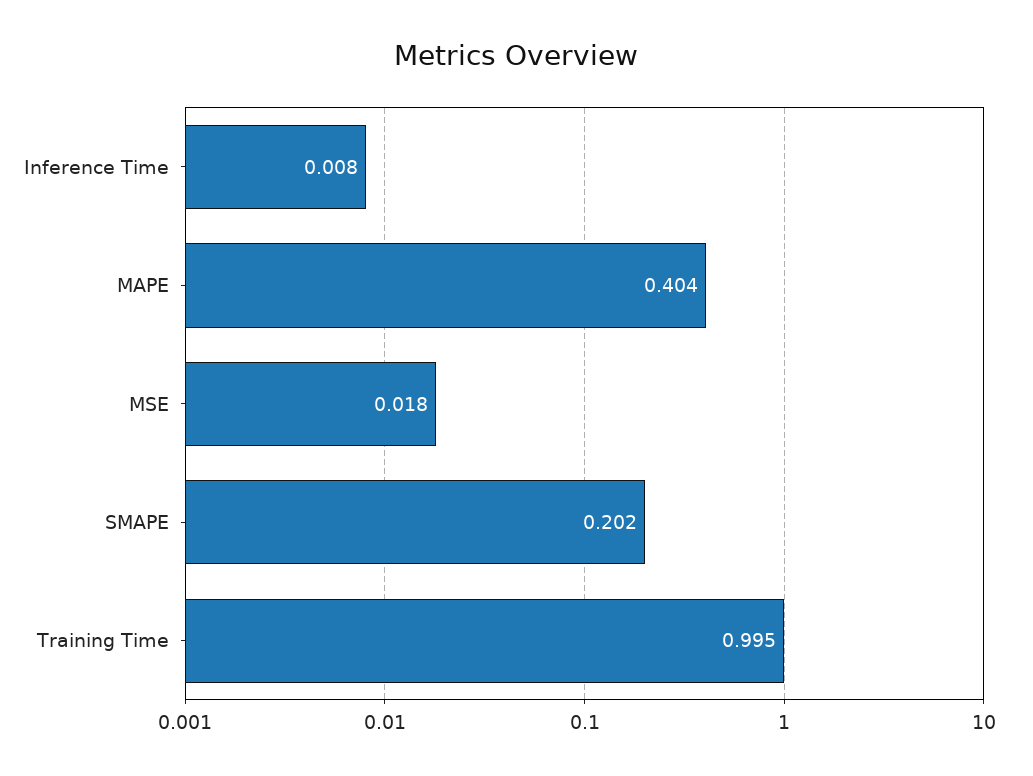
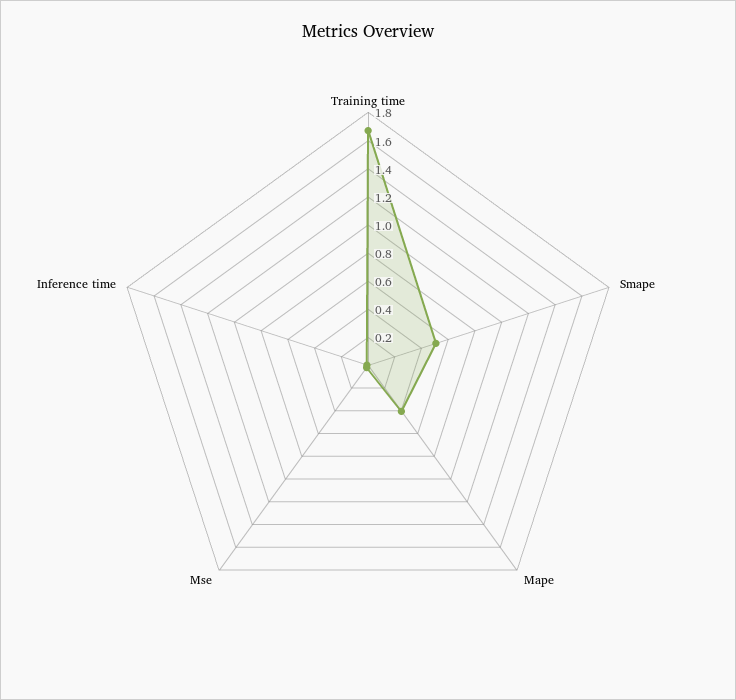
  {
    "Inference Time": 0.008,
    "MAPE": 0.404,
    "MSE": 0.018,
-   "SMAPE": 0.202,
+   "SMAPE": 0.5,
-   "Training Time": 0.995
+   "Training Time": 1.7
  }

